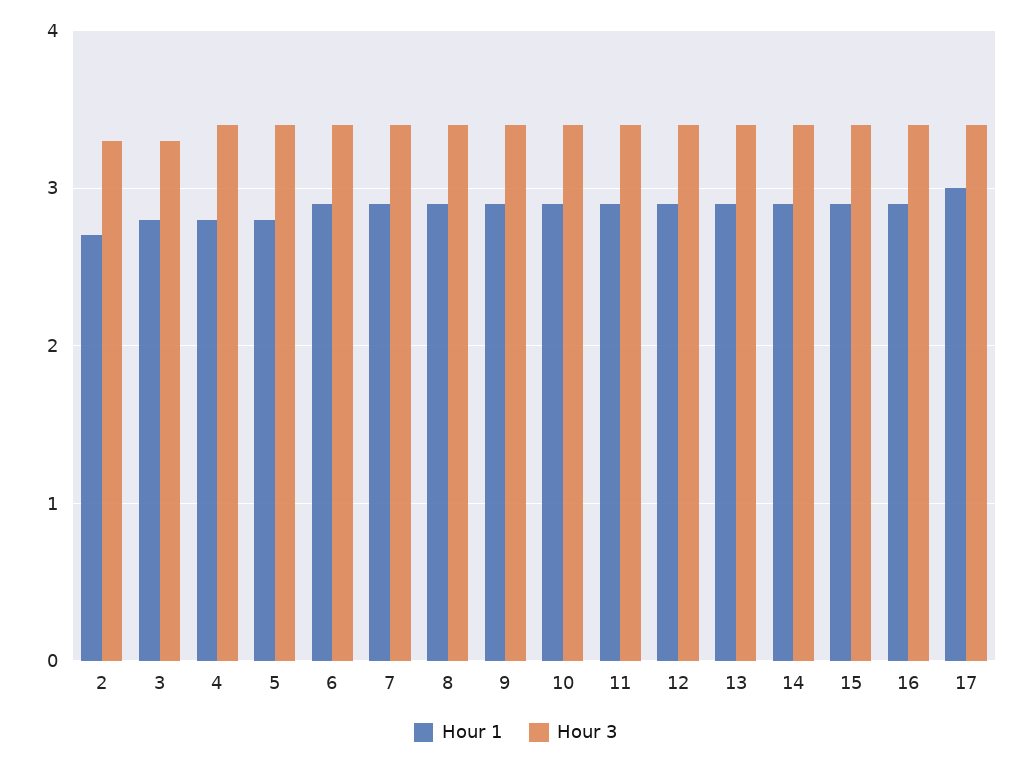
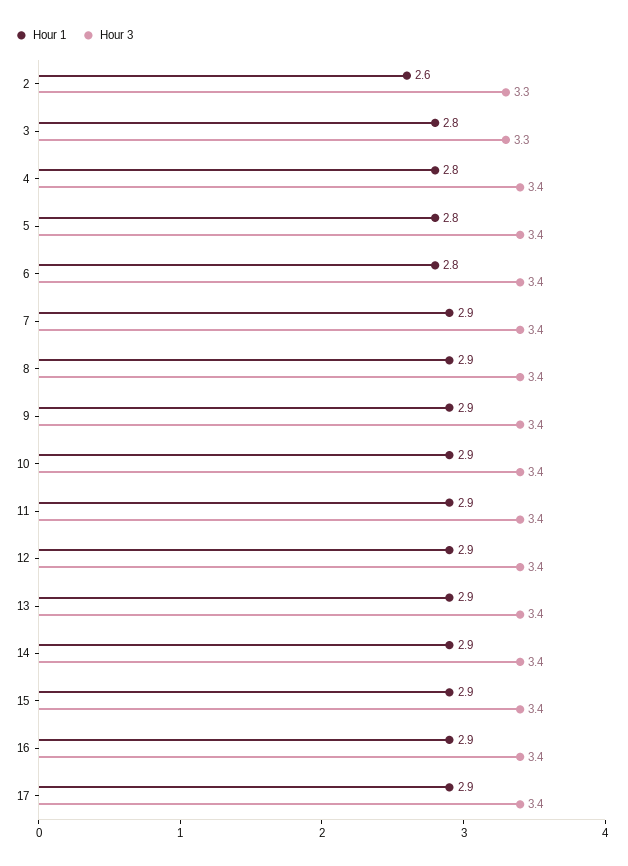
  {
    "Hour 1": {
-     "2": 2.7,
+     "2": 2.6,
      "3": 2.8,
      "4": 2.8,
      "5": 2.8,
-     "6": 2.9,
+     "6": 2.8,
      "7": 2.9,
      "8": 2.9,
      "9": 2.9,
      "10": 2.9,
      "11": 2.9,
      "12": 2.9,
      "13": 2.9,
      "14": 2.9,
      "15": 2.9,
      "16": 2.9,
-     "17": 3
+     "17": 2.9
    },
    "Hour 3": {
      "2": 3.3,
      "3": 3.3,
      "4": 3.4,
      "5": 3.4,
      "6": 3.4,
      "7": 3.4,
      "8": 3.4,
      "9": 3.4,
      "10": 3.4,
      "11": 3.4,
      "12": 3.4,
      "13": 3.4,
      "14": 3.4,
      "15": 3.4,
      "16": 3.4,
      "17": 3.4
    }
  }

